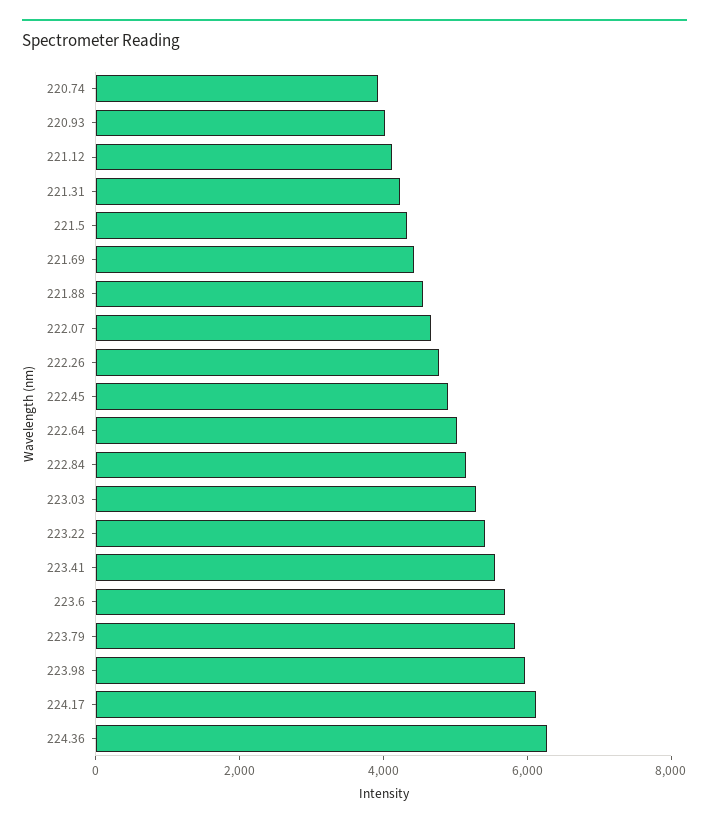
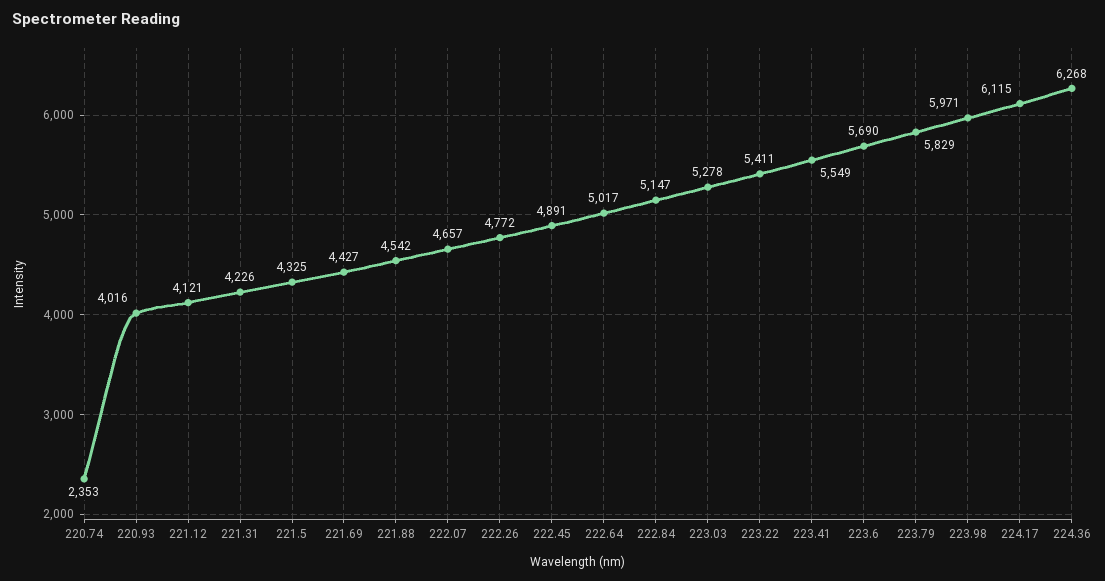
  {
-   "220.74": 4000,
+   "220.74": 2353,
    "220.93": 4016,
    "221.12": 4121,
    "221.31": 4226,
    "221.5": 4325,
    "221.69": 4427,
    "221.88": 4542,
    "222.07": 4657,
    "222.26": 4772,
    "222.45": 4891,
    "222.64": 5017,
    "222.84": 5147,
    "223.03": 5278,
    "223.22": 5411,
    "223.41": 5549,
    "223.6": 5690,
    "223.79": 5829,
    "223.98": 5971,
    "224.17": 6115,
    "224.36": 6268
  }

